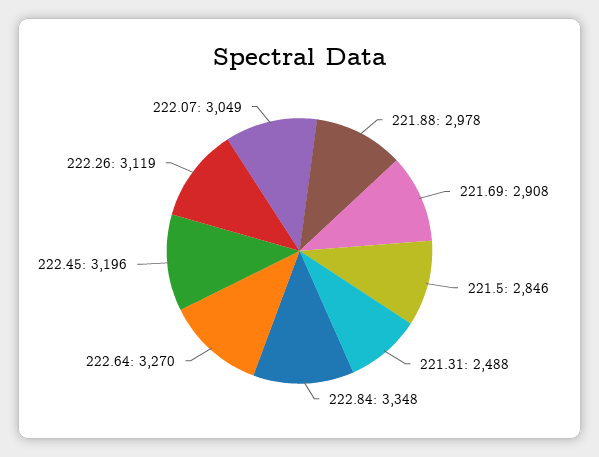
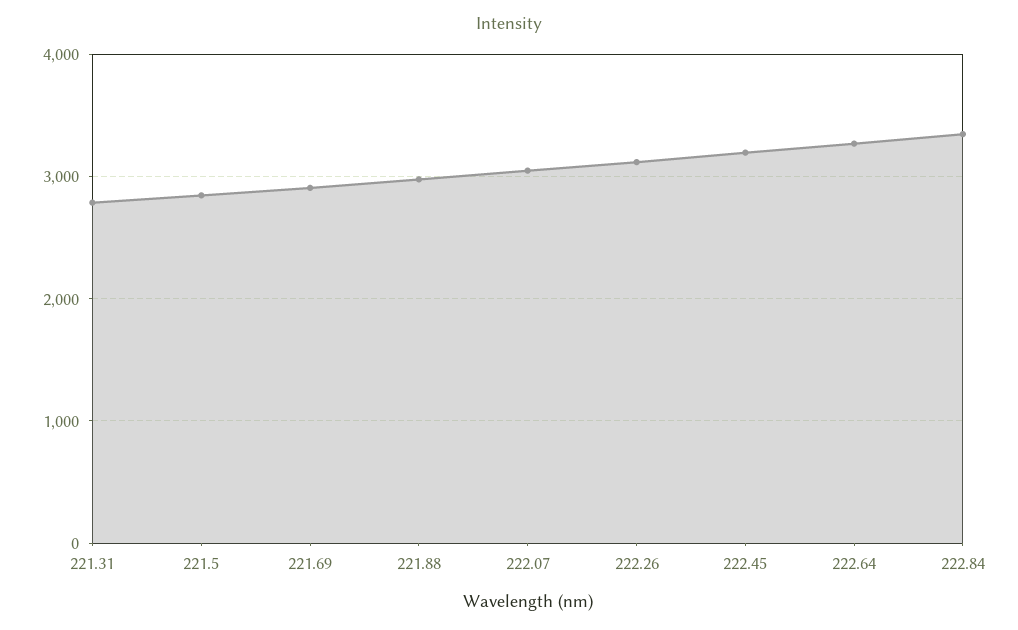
  {
    "221.88": 2978,
    "221.69": 2908,
    "221.5": 2846,
-   "221.31": 2488,
+   "221.31": 2800,
    "222.84": 3348,
    "222.64": 3270,
    "222.45": 3196,
    "222.26": 3119,
    "222.07": 3049
  }

